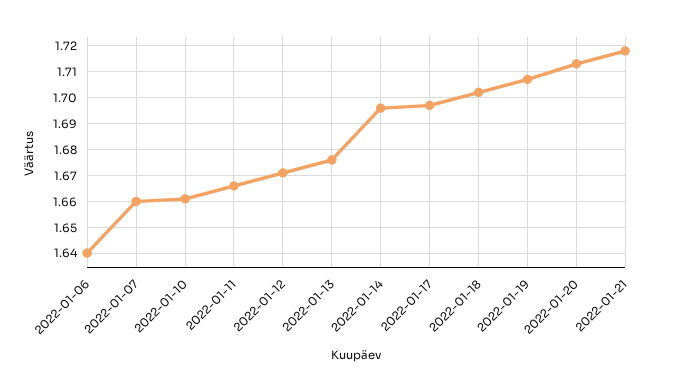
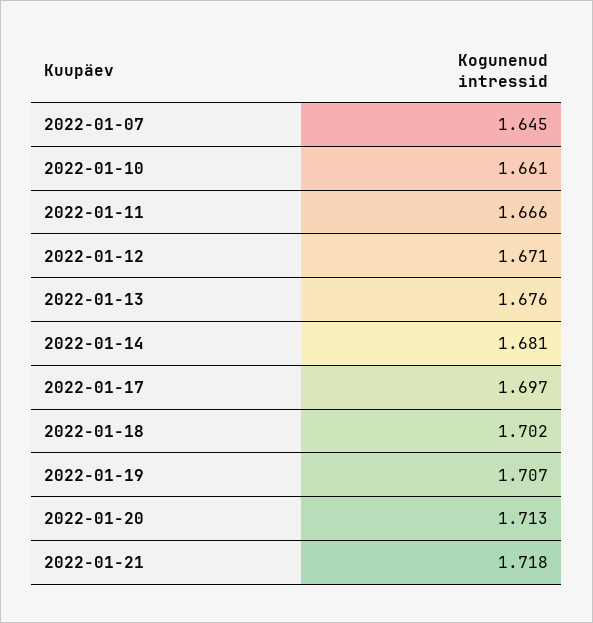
  {
-   "2022-01-06": 1.64,
-   "2022-01-07": 1.66,
+   "2022-01-07": 1.645,
    "2022-01-10": 1.661,
    "2022-01-11": 1.666,
    "2022-01-12": 1.671,
    "2022-01-13": 1.676,
-   "2022-01-14": 1.695,
+   "2022-01-14": 1.681,
    "2022-01-17": 1.697,
    "2022-01-18": 1.702,
    "2022-01-19": 1.707,
    "2022-01-20": 1.713,
    "2022-01-21": 1.718
  }

